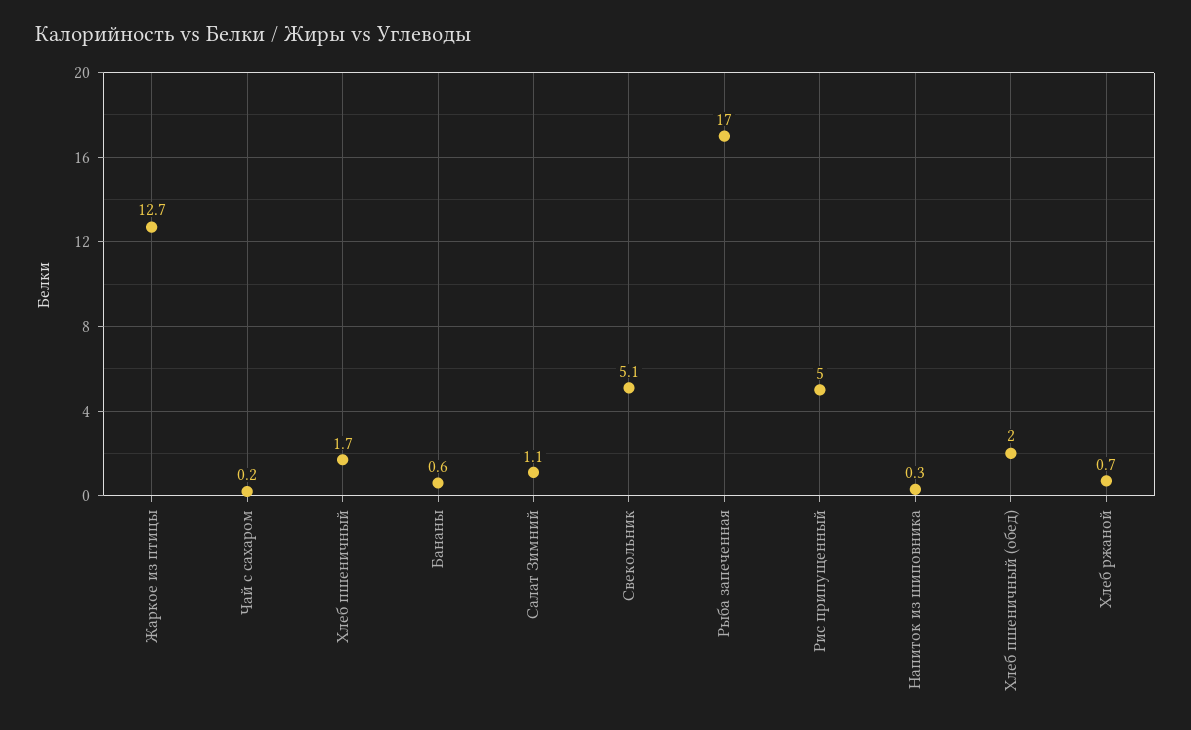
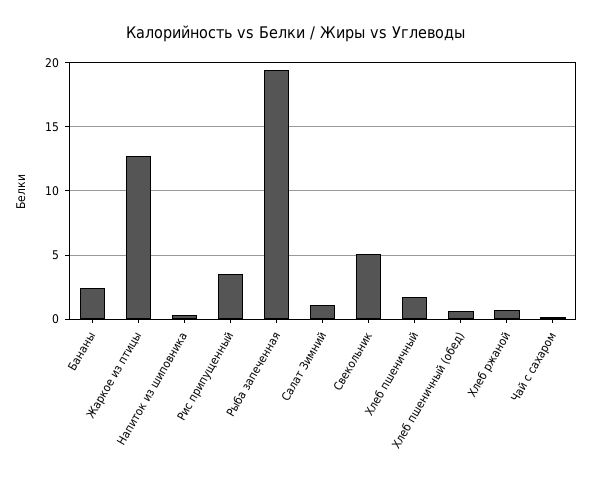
  {
    "Жаркое из птицы": 12.7,
    "Чай с сахаром": 0.2,
    "Хлеб пшеничный": 1.7,
-   "Бананы": 0.6,
+   "Бананы": 2.5,
    "Салат Зимний": 1.1,
    "Свекольник": 5.1,
-   "Рыба запеченная": 17,
+   "Рыба запеченная": 19.5,
-   "Рис припущенный": 5,
+   "Рис припущенный": 3.5,
    "Напиток из шиповника": 0.3,
-   "Хлеб пшеничный (обед)": 2,
+   "Хлеб пшеничный (обед)": 0.5,
    "Хлеб ржаной": 0.7
  }

